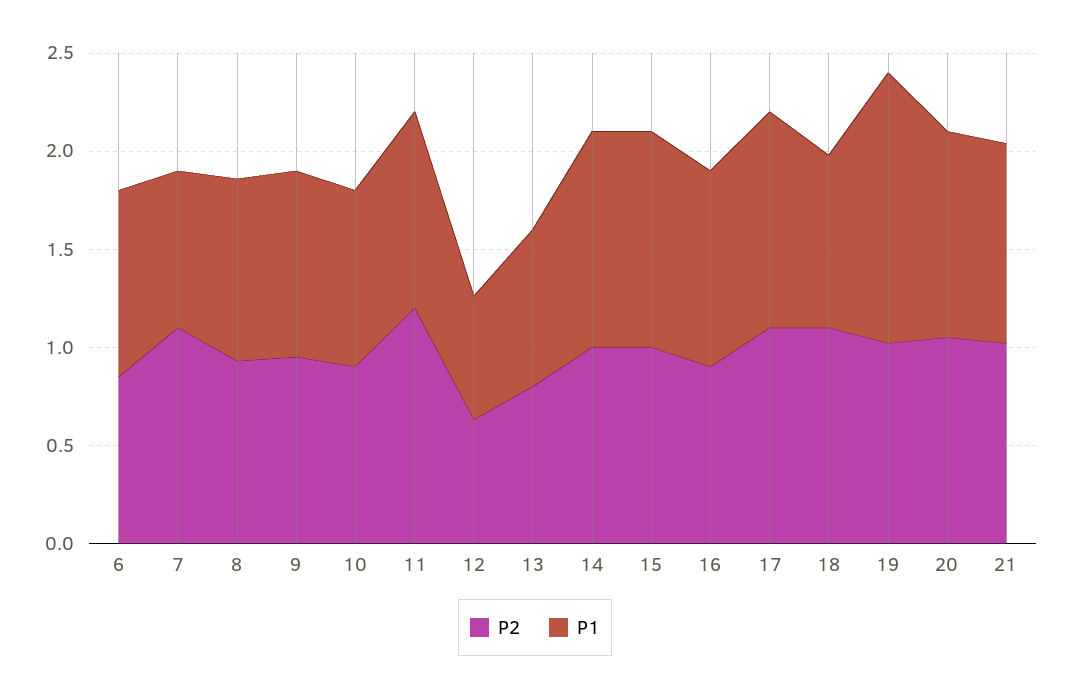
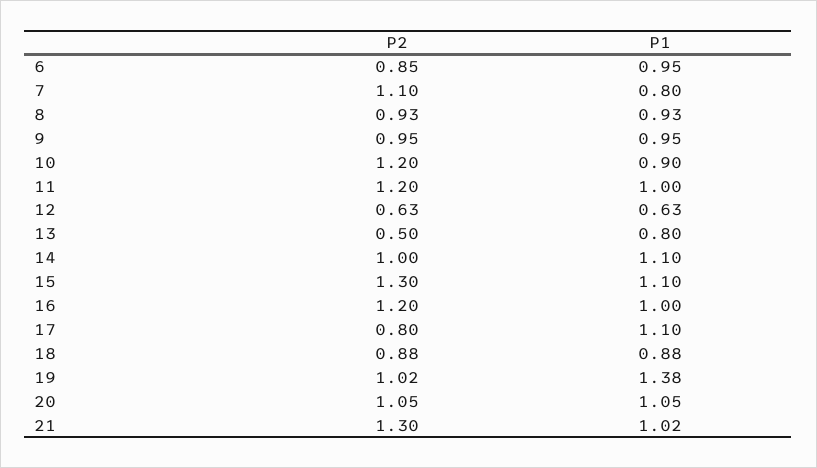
  {
    "P2": {
      "6": 0.85,
      "7": 1.1,
      "8": 0.93,
      "9": 0.95,
-     "10": 0.9,
+     "10": 1.2,
      "11": 1.2,
      "12": 0.63,
-     "13": 0.8,
+     "13": 0.5,
      "14": 1,
-     "15": 1,
+     "15": 1.3,
-     "16": 0.9,
+     "16": 1.2,
-     "17": 1.1,
+     "17": 0.8,
-     "18": 1.1,
+     "18": 0.88,
      "19": 1.02,
      "20": 1.05,
-     "21": 1
+     "21": 1.3
    },
    "P1": {
      "6": 0.95,
      "7": 0.8,
      "8": 0.93,
      "9": 0.95,
      "10": 0.9,
      "11": 1,
      "12": 0.63,
      "13": 0.8,
      "14": 1.1,
      "15": 1.1,
      "16": 1,
      "17": 1.1,
      "18": 0.88,
      "19": 1.38,
      "20": 1.05,
      "21": 1.02
    }
  }

